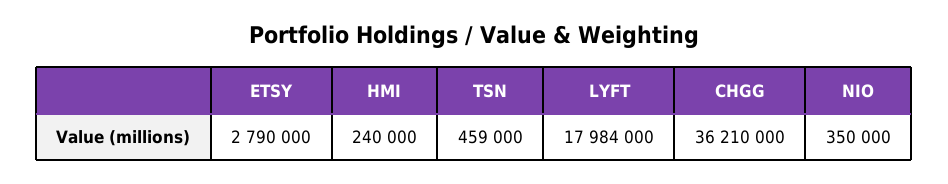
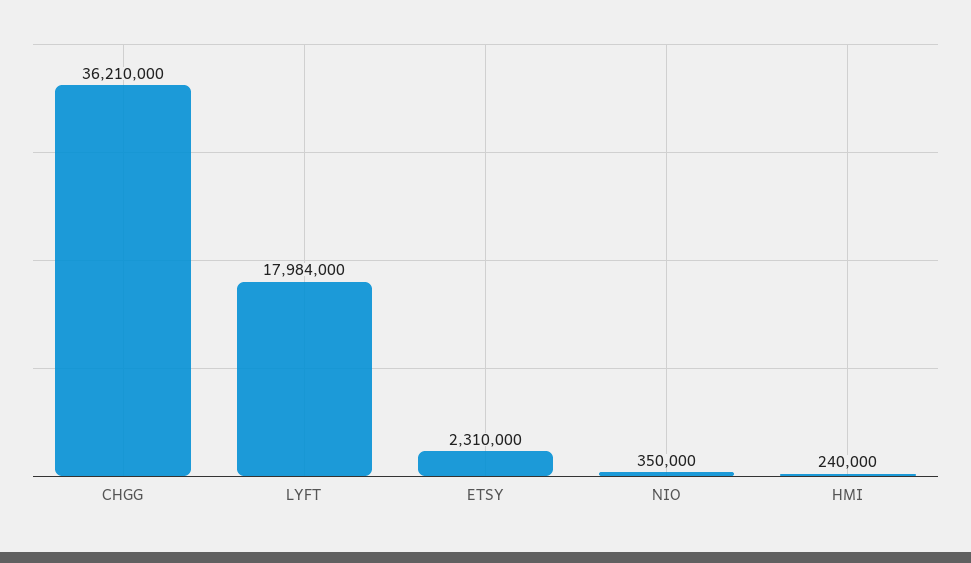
  {
-   "ETSY": 2790000,
+   "ETSY": 2310000,
    "HMI": 240000,
-   "TSN": 459000,
    "LYFT": 17984000,
    "CHGG": 36210000,
    "NIO": 350000
  }

